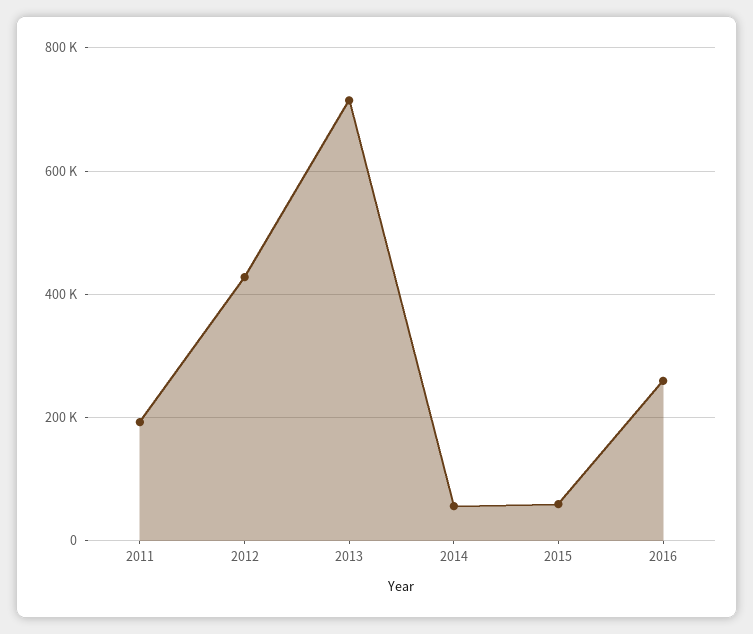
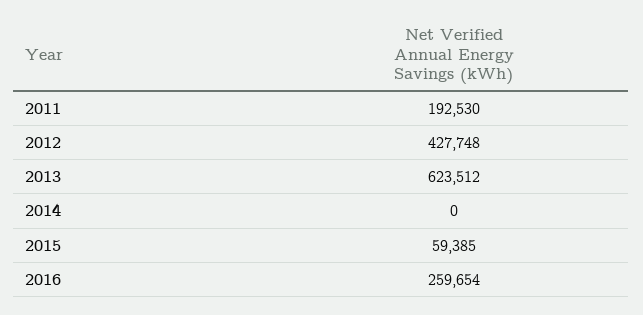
  {
    "2011": 192530,
    "2012": 427748,
-   "2013": 720000,
+   "2013": 623512,
-   "2014": 60000,
+   "2014": 0,
    "2015": 59385,
    "2016": 259654
  }

